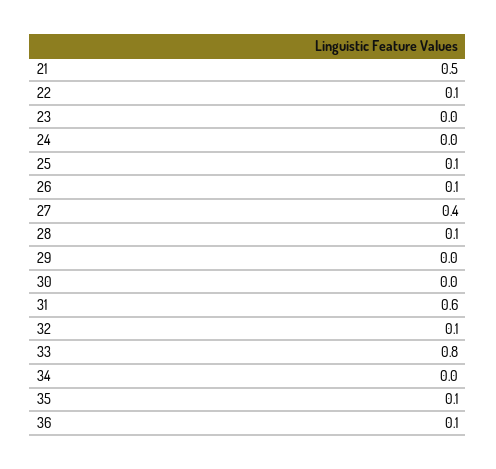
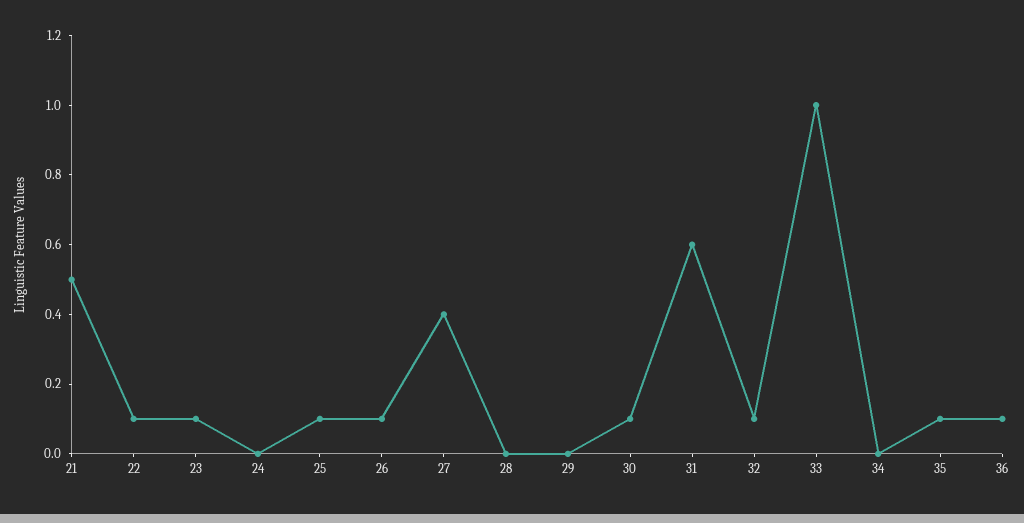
  {
    "21": 0.5,
    "22": 0.1,
-   "23": 0,
+   "23": 0.1,
    "24": 0,
    "25": 0.1,
    "26": 0.1,
    "27": 0.4,
-   "28": 0.1,
+   "28": 0,
    "29": 0,
-   "30": 0,
+   "30": 0.1,
    "31": 0.6,
    "32": 0.1,
-   "33": 0.8,
+   "33": 1,
    "34": 0,
    "35": 0.1,
    "36": 0.1
  }

